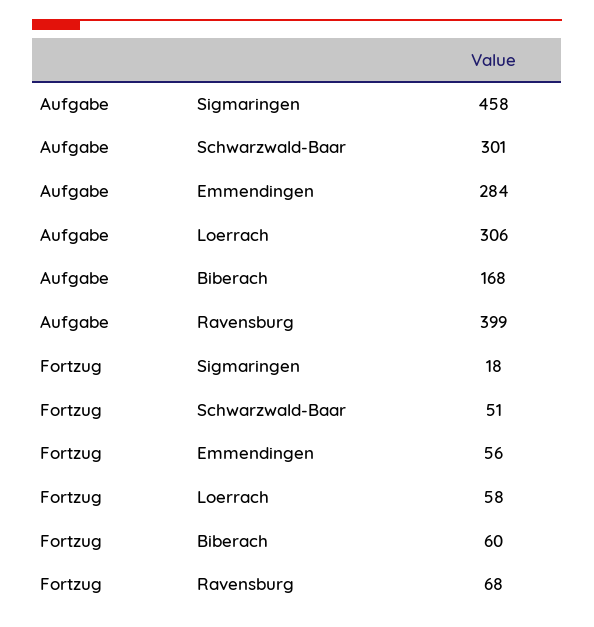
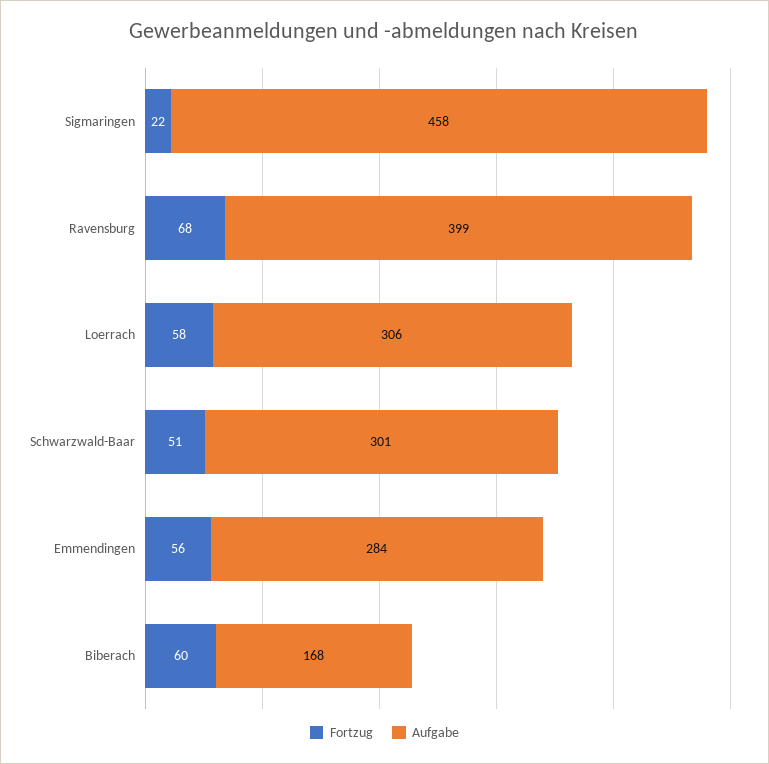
  {
    "Aufgabe": {
      "Sigmaringen": 458,
      "Schwarzwald-Baar": 301,
      "Emmendingen": 284,
      "Loerrach": 306,
      "Biberach": 168,
      "Ravensburg": 399
    },
    "Fortzug": {
-     "Sigmaringen": 18,
+     "Sigmaringen": 22,
      "Schwarzwald-Baar": 51,
      "Emmendingen": 56,
      "Loerrach": 58,
      "Biberach": 60,
      "Ravensburg": 68
    }
  }

